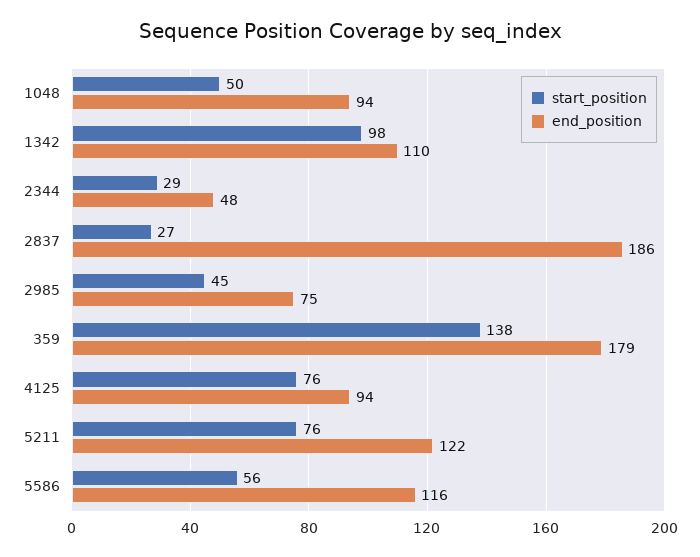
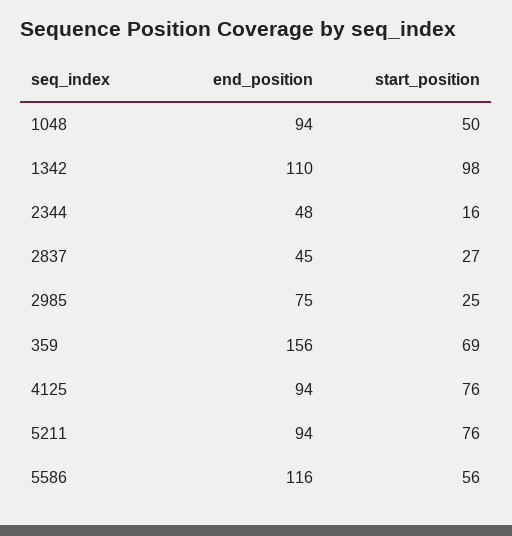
  {
    "start_position": {
      "1048": 50,
      "1342": 98,
-     "2344": 29,
+     "2344": 16,
      "2837": 27,
-     "2985": 45,
+     "2985": 25,
-     "359": 138,
+     "359": 69,
      "4125": 76,
      "5211": 76,
      "5586": 56
    },
    "end_position": {
      "1048": 94,
      "1342": 110,
      "2344": 48,
-     "2837": 186,
+     "2837": 45,
      "2985": 75,
-     "359": 179,
+     "359": 156,
      "4125": 94,
-     "5211": 122,
+     "5211": 94,
      "5586": 116
    }
  }

